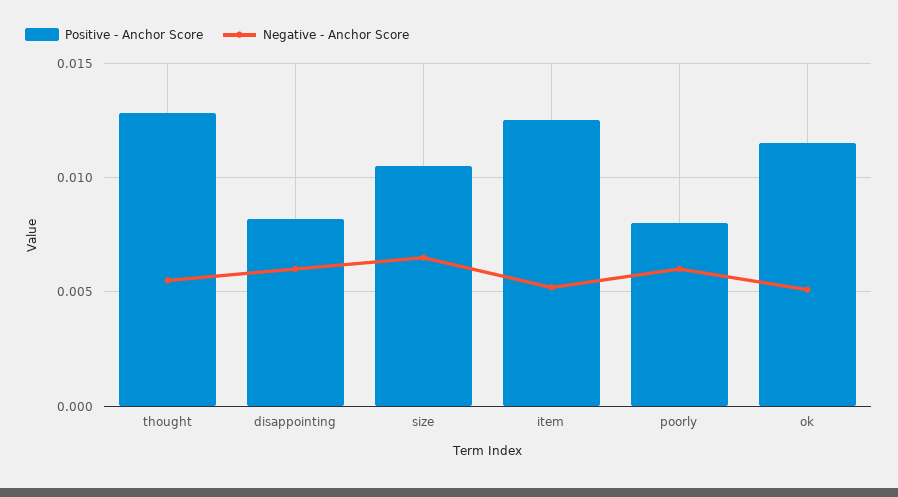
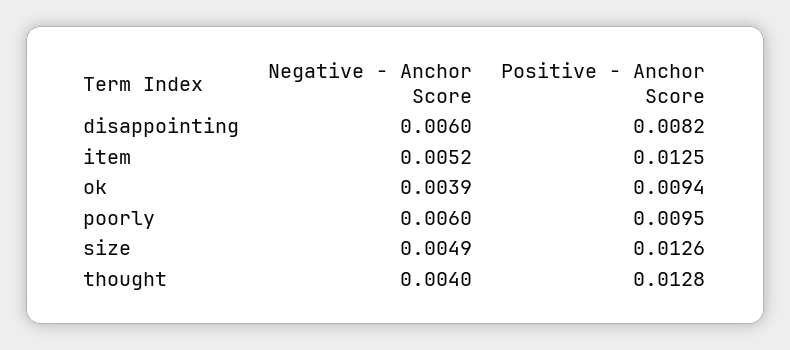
  {
    "Positive - Anchor Score": {
      "thought": 0.0128,
      "disappointing": 0.0082,
-     "size": 0.0105,
+     "size": 0.0126,
      "item": 0.0125,
-     "poorly": 0.008,
+     "poorly": 0.0095,
-     "ok": 0.0115
+     "ok": 0.0094
    },
    "Negative - Anchor Score": {
-     "thought": 0.0055,
+     "thought": 0.004,
      "disappointing": 0.006,
-     "size": 0.0065,
+     "size": 0.0049,
      "item": 0.0052,
      "poorly": 0.006,
-     "ok": 0.005
+     "ok": 0.0039
    }
  }

